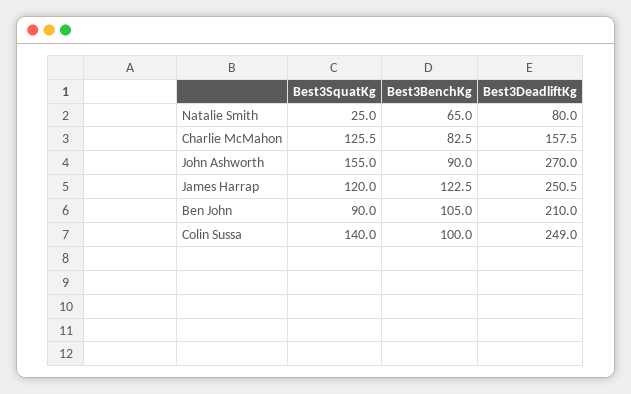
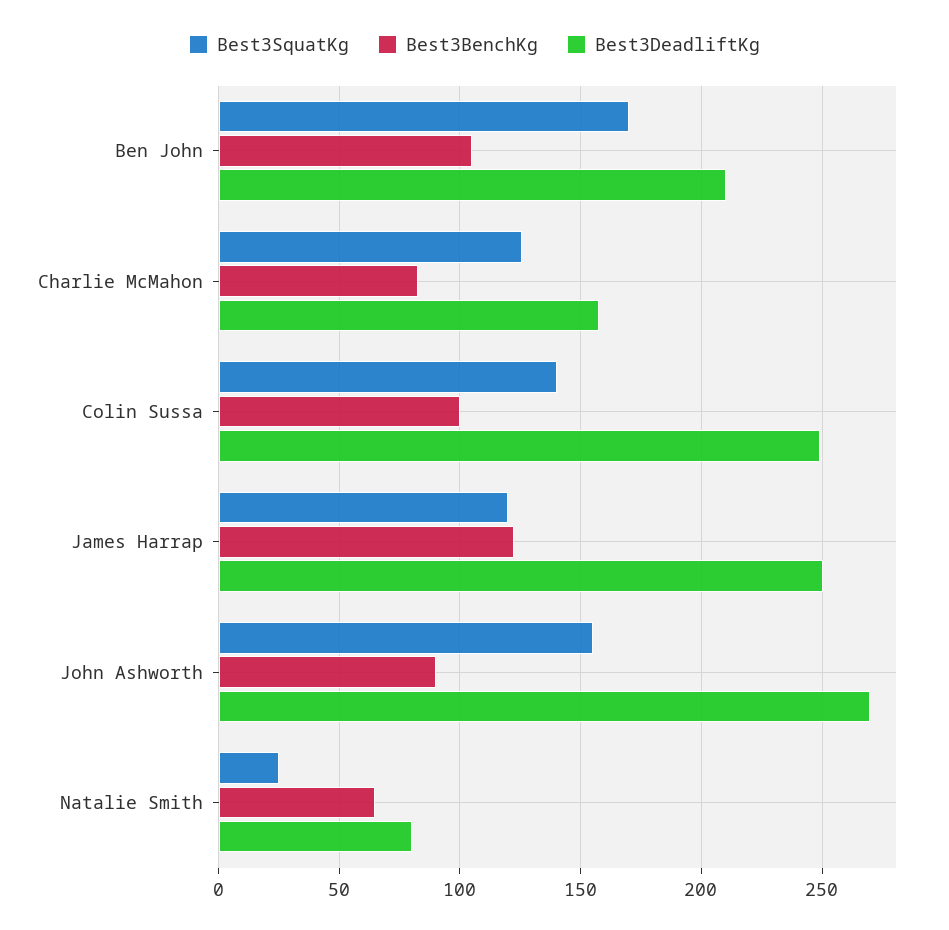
  {
    "Best3SquatKg": {
      "Natalie Smith": 25,
      "Charlie McMahon": 125.5,
      "John Ashworth": 155,
      "James Harrap": 120,
-     "Ben John": 90,
+     "Ben John": 170,
      "Colin Sussa": 140
    },
    "Best3BenchKg": {
      "Natalie Smith": 65,
      "Charlie McMahon": 82.5,
      "John Ashworth": 90,
      "James Harrap": 122.5,
      "Ben John": 105,
      "Colin Sussa": 100
    },
    "Best3DeadliftKg": {
      "Natalie Smith": 80,
      "Charlie McMahon": 157.5,
      "John Ashworth": 270,
      "James Harrap": 250.5,
      "Ben John": 210,
      "Colin Sussa": 249
    }
  }

